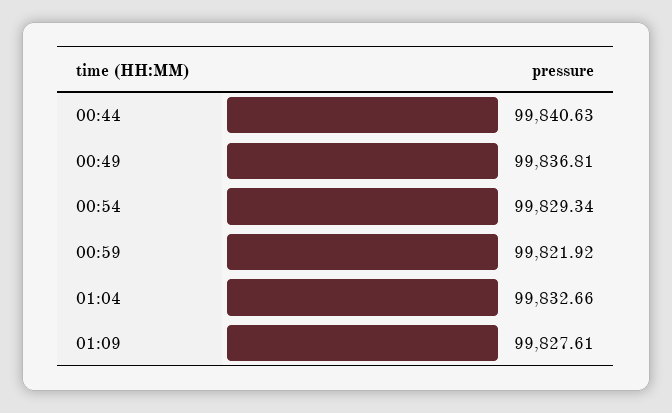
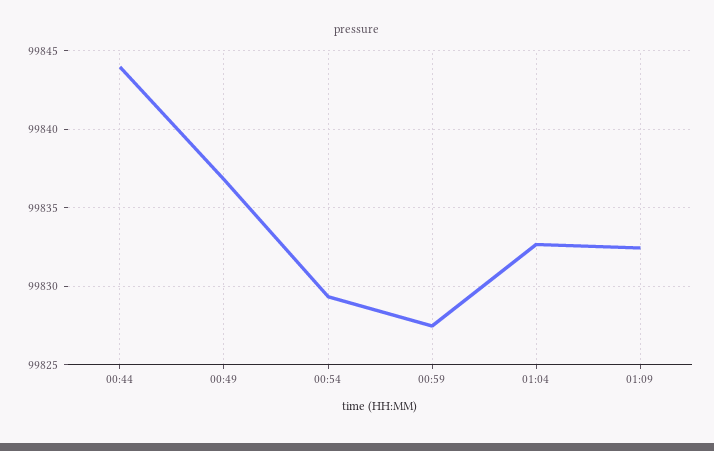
  {
-   "00:44": 99840.63,
+   "00:44": 99844,
    "00:49": 99836.81,
    "00:54": 99829.34,
-   "00:59": 99821.92,
+   "00:59": 99827.5,
    "01:04": 99832.66,
-   "01:09": 99827.61
+   "01:09": 99832.5
  }

